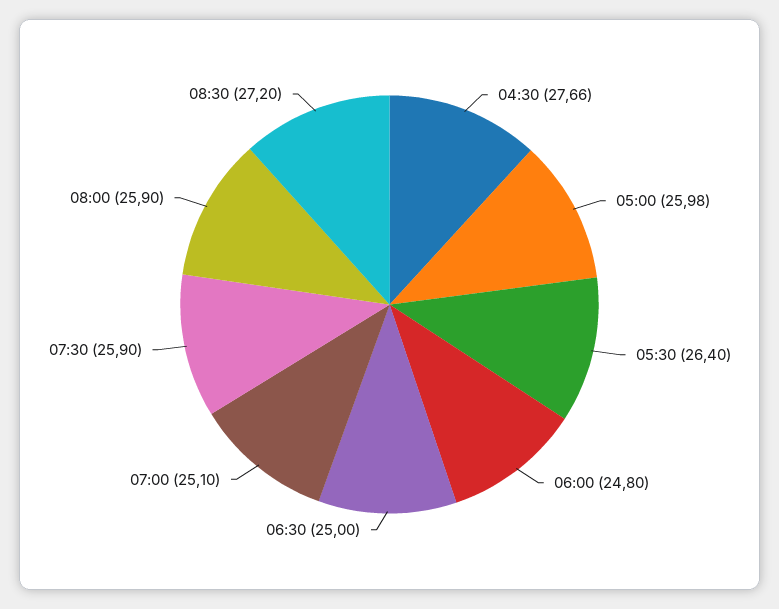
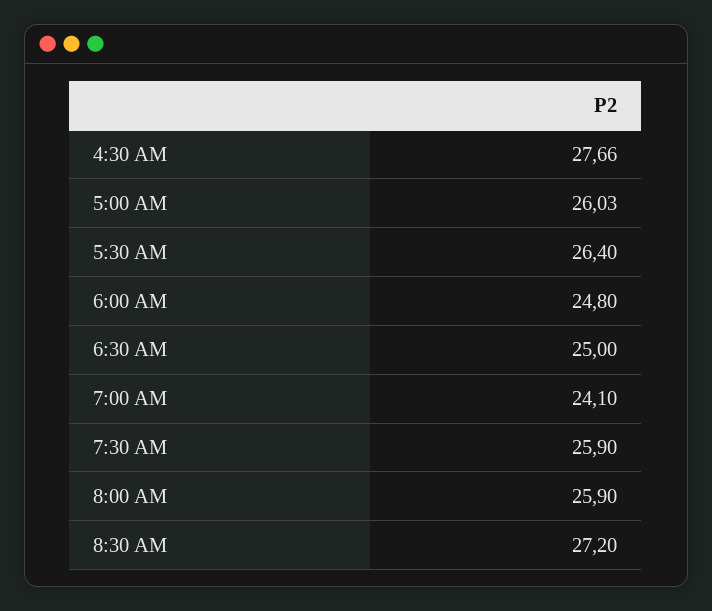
  {
    "04:30": 27.66,
-   "05:00": 25.98,
+   "05:00": 26.03,
    "05:30": 26.4,
    "06:00": 24.8,
    "06:30": 25,
-   "07:00": 25.1,
+   "07:00": 24.1,
    "07:30": 25.9,
    "08:00": 25.9,
    "08:30": 27.2
  }

